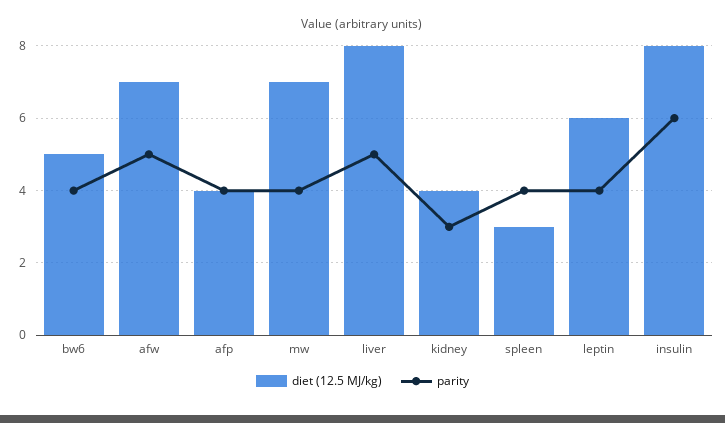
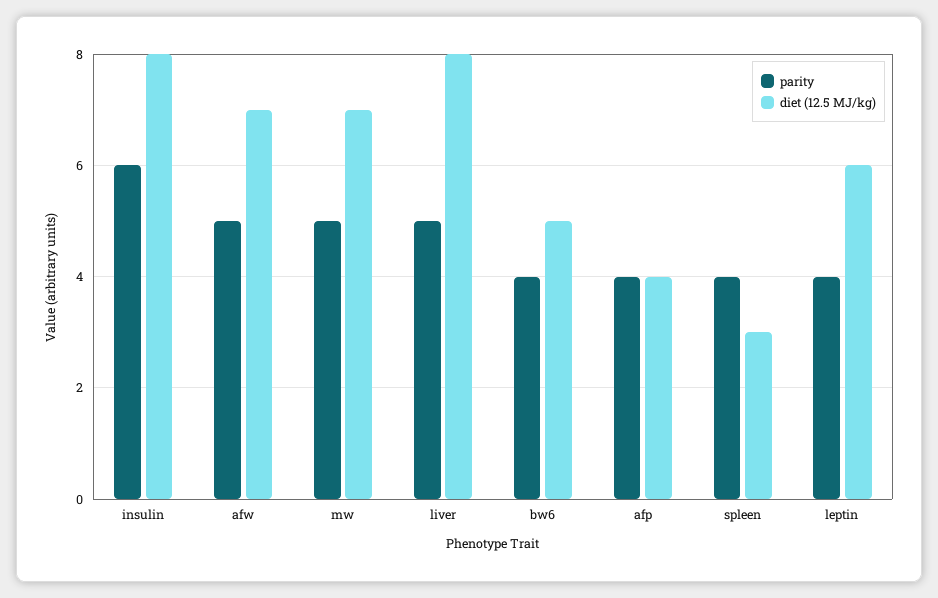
  {
    "diet (12.5 MJ/kg)": {
      "bw6": 5,
      "afw": 7,
      "afp": 4,
      "mw": 7,
      "liver": 8,
-     "kidney": 4,
      "spleen": 3,
      "leptin": 6,
      "insulin": 8
    },
    "parity": {
      "bw6": 4,
      "afw": 5,
      "afp": 4,
-     "mw": 4,
+     "mw": 5,
      "liver": 5,
-     "kidney": 3,
      "spleen": 4,
      "leptin": 4,
      "insulin": 6
    }
  }

